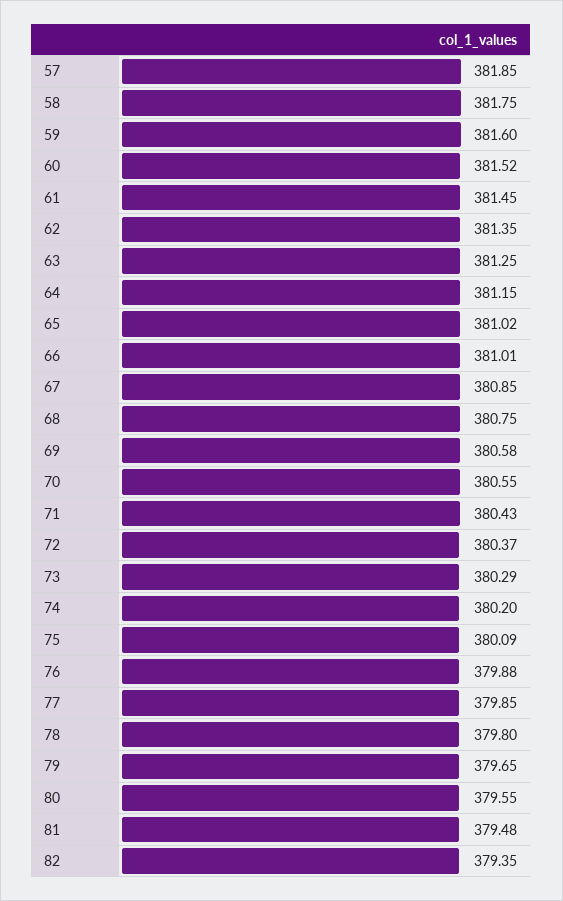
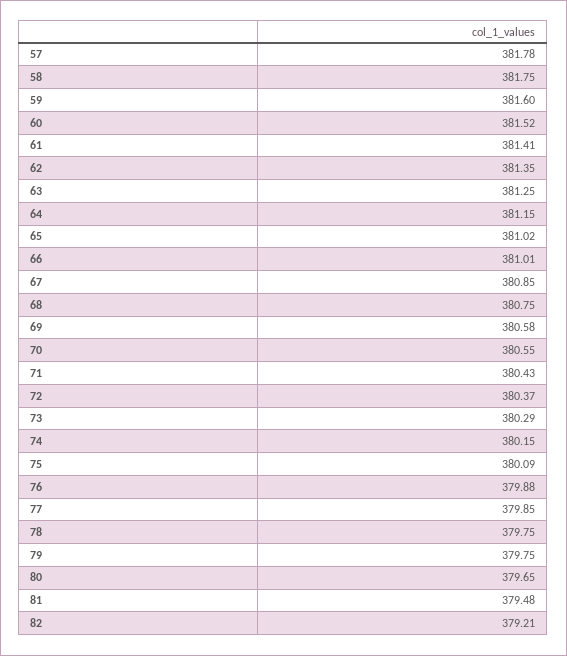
  {
-   "57": 381.85,
+   "57": 381.78,
    "58": 381.75,
    "59": 381.6,
    "60": 381.52,
-   "61": 381.45,
+   "61": 381.41,
    "62": 381.35,
    "63": 381.25,
    "64": 381.15,
    "65": 381.02,
    "66": 381.01,
    "67": 380.85,
    "68": 380.75,
    "69": 380.58,
    "70": 380.55,
    "71": 380.43,
    "72": 380.37,
    "73": 380.29,
-   "74": 380.2,
+   "74": 380.15,
    "75": 380.09,
    "76": 379.88,
    "77": 379.85,
-   "78": 379.8,
+   "78": 379.75,
-   "79": 379.65,
+   "79": 379.75,
-   "80": 379.55,
+   "80": 379.65,
    "81": 379.48,
-   "82": 379.35
+   "82": 379.21
  }

